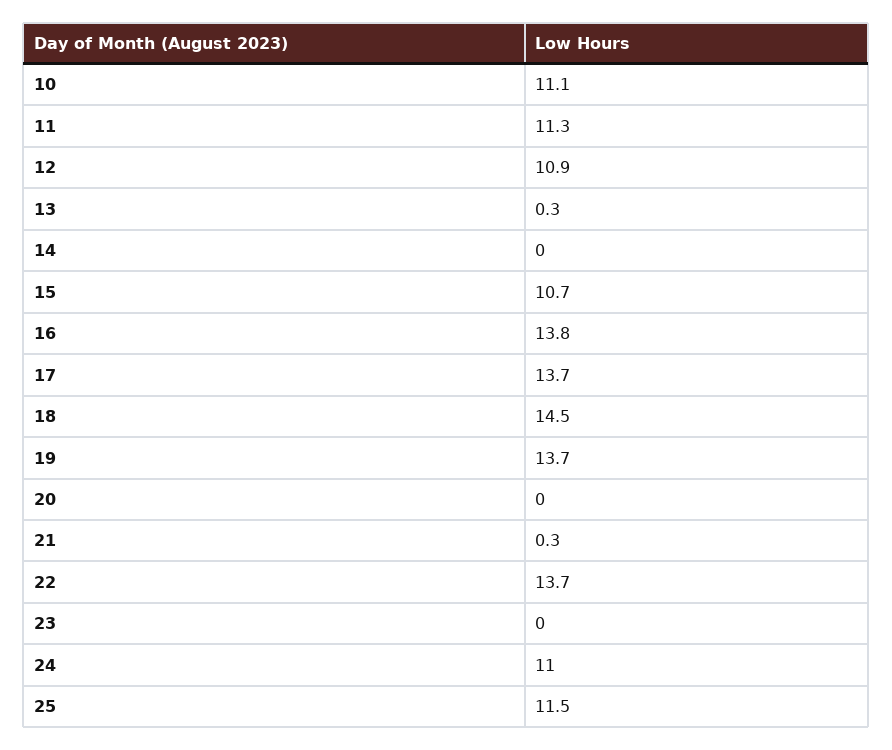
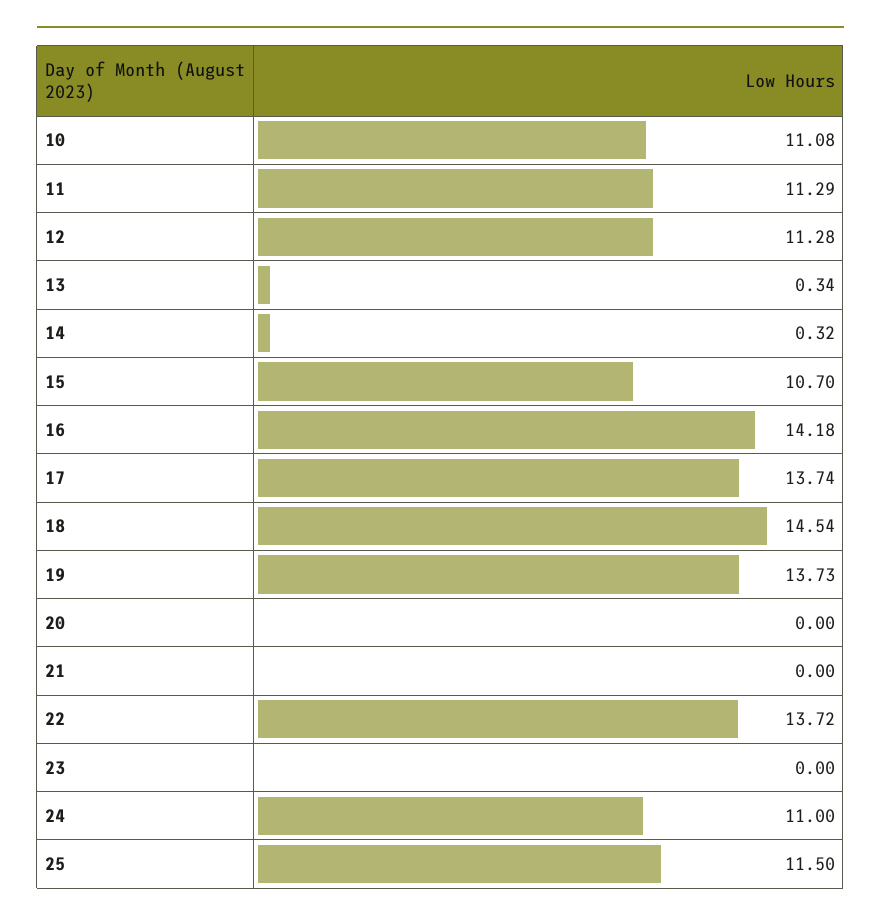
  {
    "10": 11.08,
    "11": 11.29,
-   "12": 10.9,
+   "12": 11.28,
    "13": 0.34,
-   "14": 0,
+   "14": 0.32,
    "15": 10.7,
-   "16": 13.8,
+   "16": 14.18,
    "17": 13.74,
    "18": 14.54,
    "19": 13.73,
    "20": 0,
-   "21": 0.3,
+   "21": 0,
    "22": 13.72,
    "23": 0,
    "24": 11,
    "25": 11.5
  }

